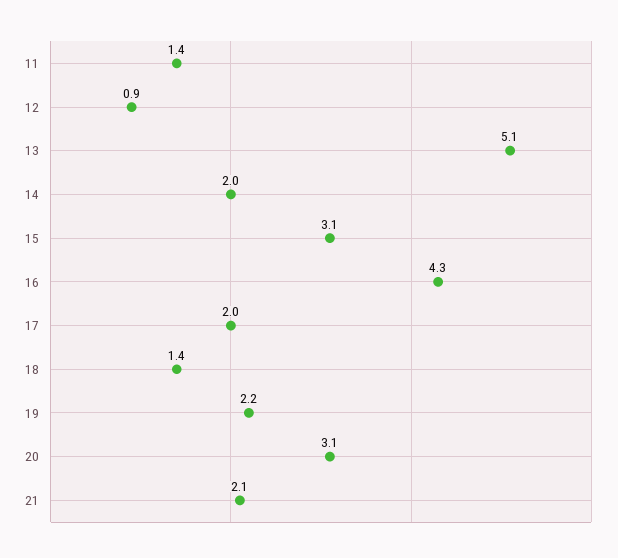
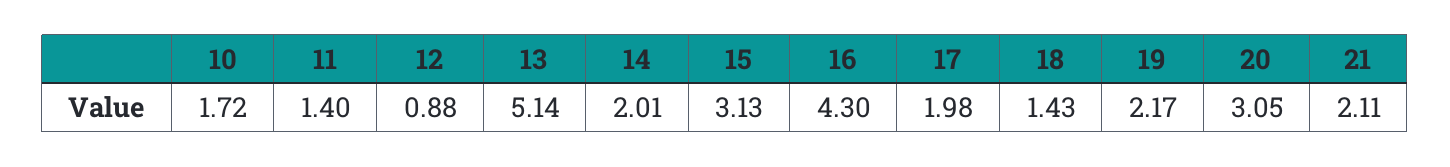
  {
    "11": 1.4,
    "12": 0.88,
    "13": 5.14,
    "14": 2.01,
    "15": 3.13,
    "16": 4.3,
    "17": 1.98,
    "18": 1.43,
    "19": 2.17,
    "20": 3.05,
-   "21": 2.11
+   "21": 2.11,
+   "10": 1.72
  }

